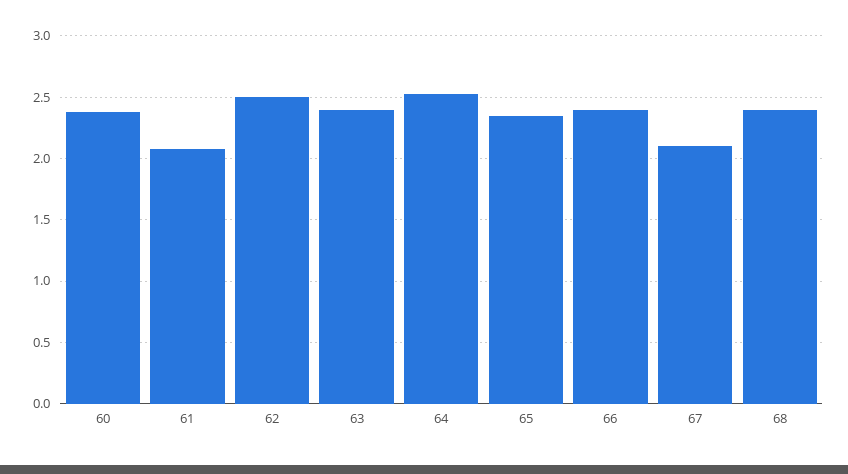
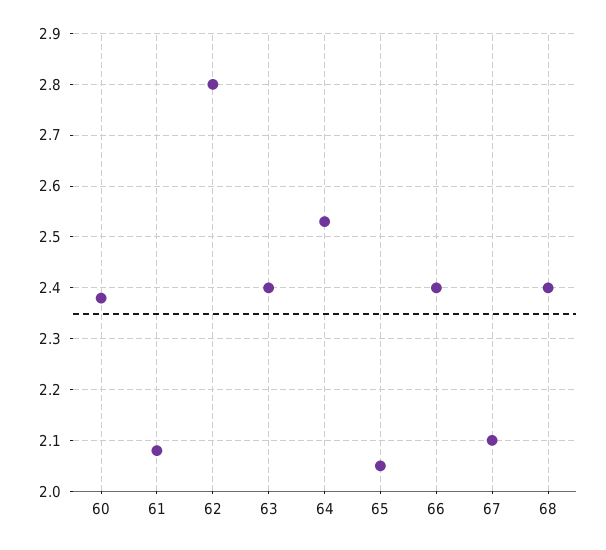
  {
    "60": 2.4,
    "61": 2.1,
-   "62": 2.5,
+   "62": 2.8,
    "63": 2.4,
    "64": 2.55,
-   "65": 2.35,
+   "65": 2.05,
    "66": 2.4,
    "67": 2.1,
    "68": 2.4
  }

